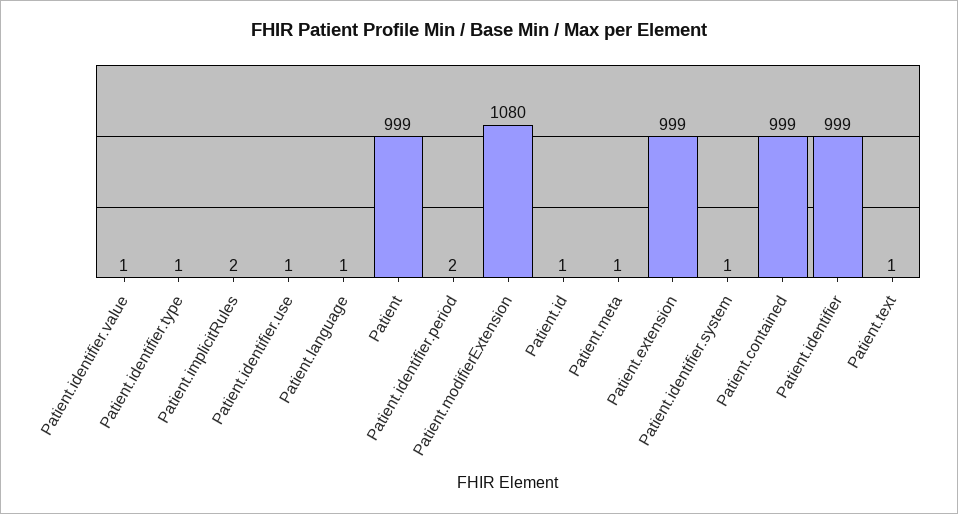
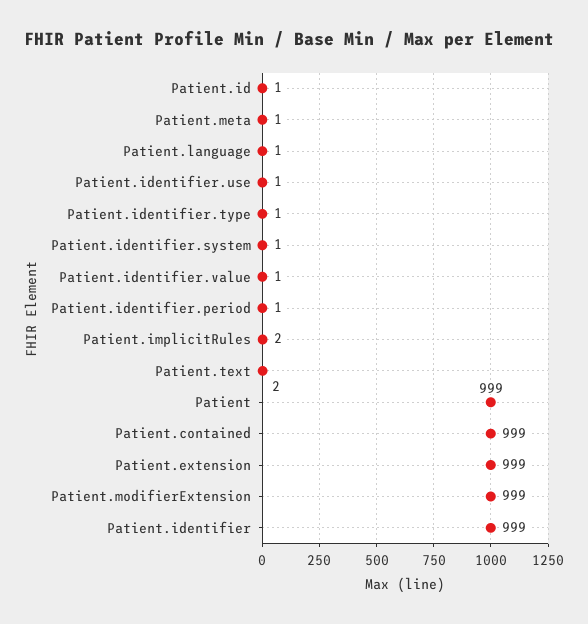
  {
    "Patient.identifier.value": 1,
    "Patient.identifier.type": 1,
    "Patient.implicitRules": 2,
    "Patient.identifier.use": 1,
    "Patient.language": 1,
    "Patient": 999,
-   "Patient.identifier.period": 2,
+   "Patient.identifier.period": 1,
-   "Patient.modifierExtension": 1080,
+   "Patient.modifierExtension": 999,
    "Patient.id": 1,
    "Patient.meta": 1,
    "Patient.extension": 999,
    "Patient.identifier.system": 1,
    "Patient.contained": 999,
    "Patient.identifier": 999,
-   "Patient.text": 1
+   "Patient.text": 2
  }

